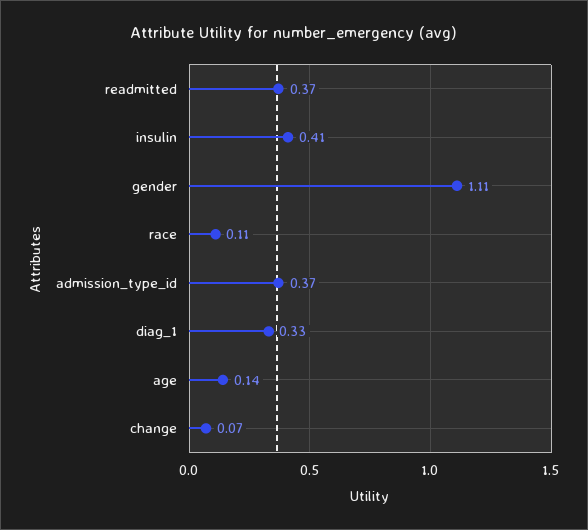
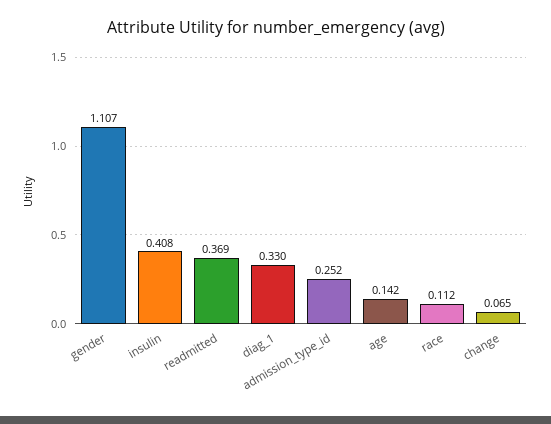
  {
    "readmitted": 0.369,
    "insulin": 0.408,
    "gender": 1.107,
    "race": 0.112,
-   "admission_type_id": 0.37,
+   "admission_type_id": 0.252,
    "diag_1": 0.33,
    "age": 0.142,
    "change": 0.065
  }

